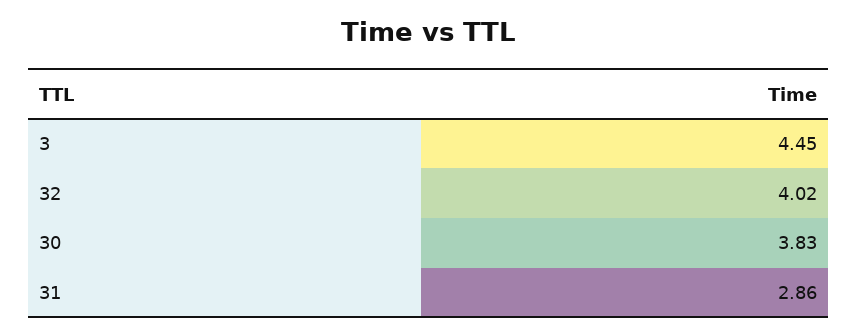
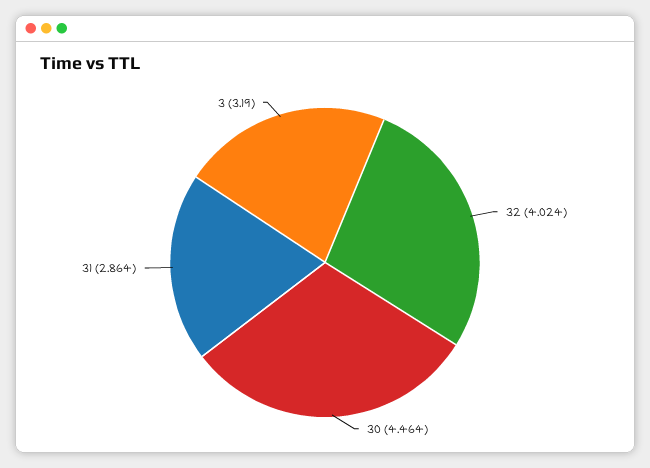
  {
-   "3": 4.45,
+   "3": 3.19,
    "32": 4.024,
-   "30": 3.83,
+   "30": 4.464,
    "31": 2.864
  }

